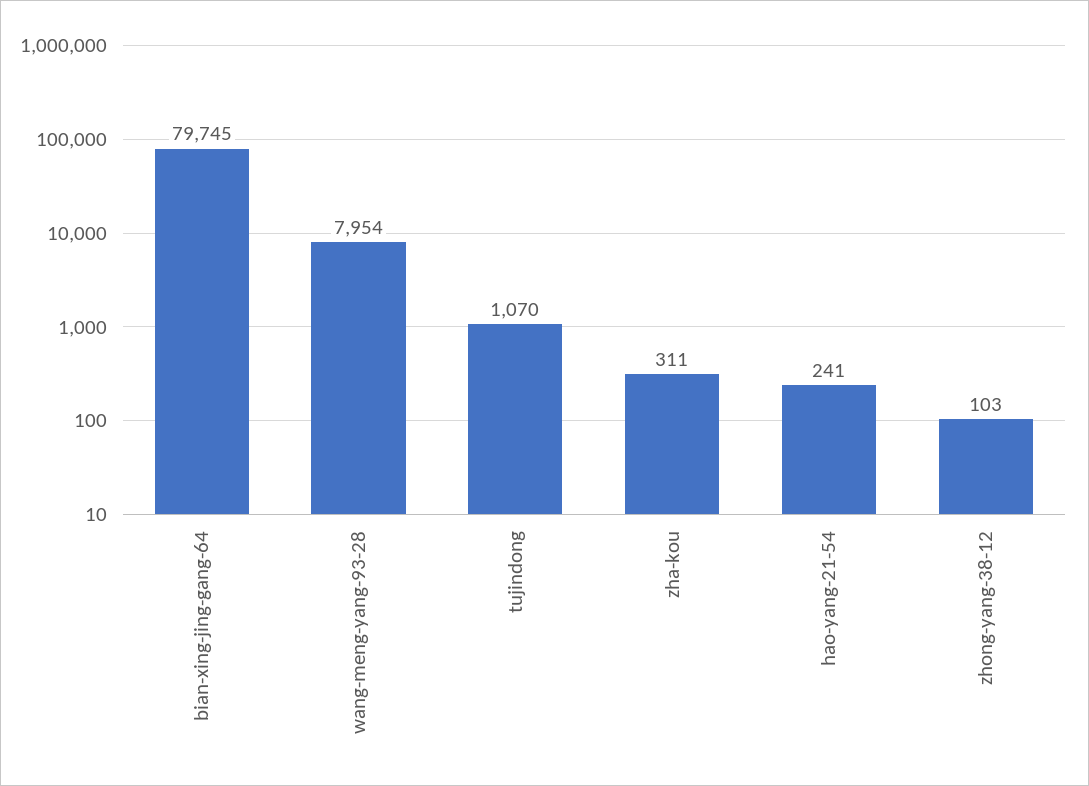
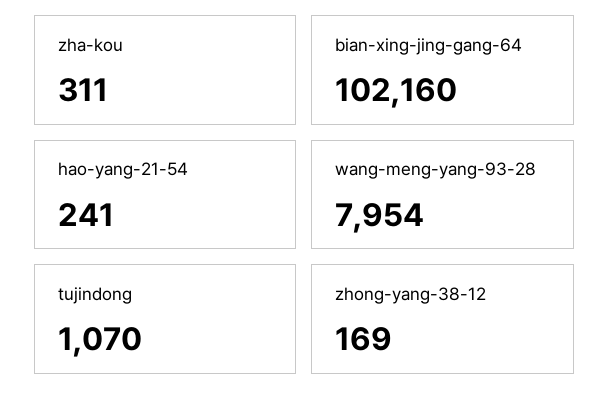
  {
-   "bian-xing-jing-gang-64": 79745,
+   "bian-xing-jing-gang-64": 102160,
    "wang-meng-yang-93-28": 7954,
    "tujindong": 1070,
    "zha-kou": 311,
    "hao-yang-21-54": 241,
-   "zhong-yang-38-12": 103
+   "zhong-yang-38-12": 169
  }

